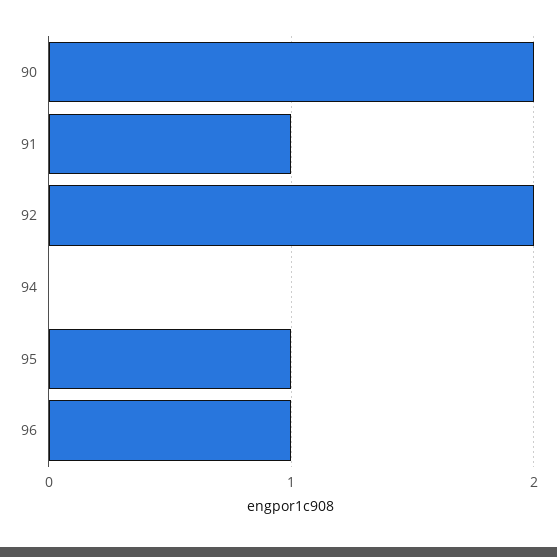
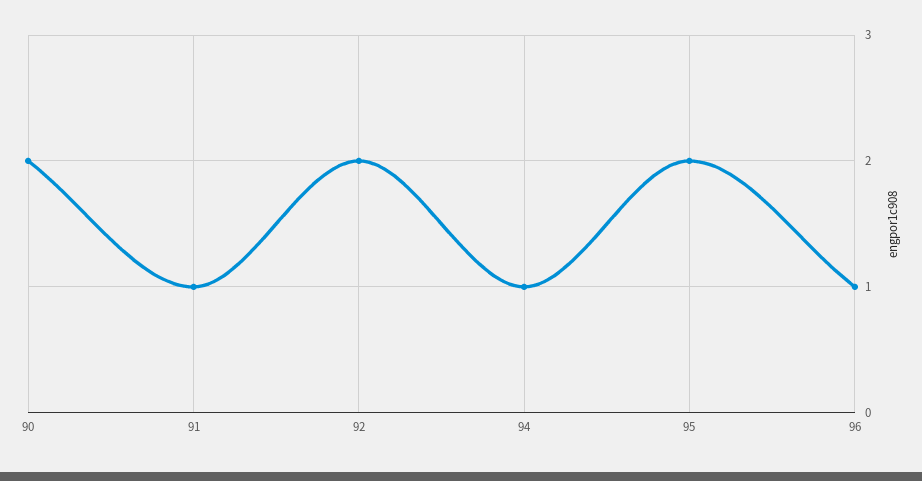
  {
    "90": 2,
    "91": 1,
    "92": 2,
-   "94": 0,
+   "94": 1,
-   "95": 1,
+   "95": 2,
    "96": 1
  }

